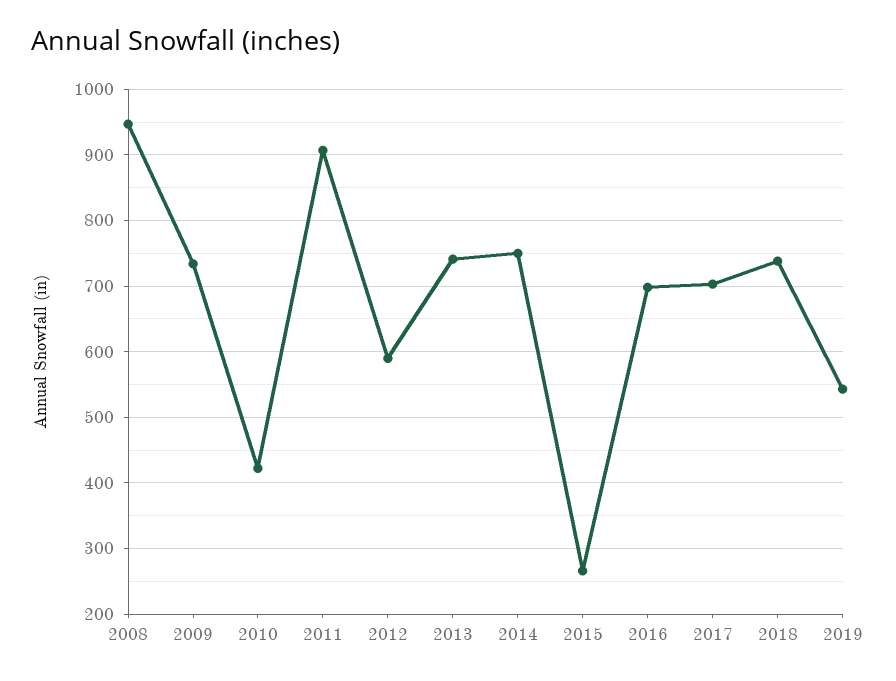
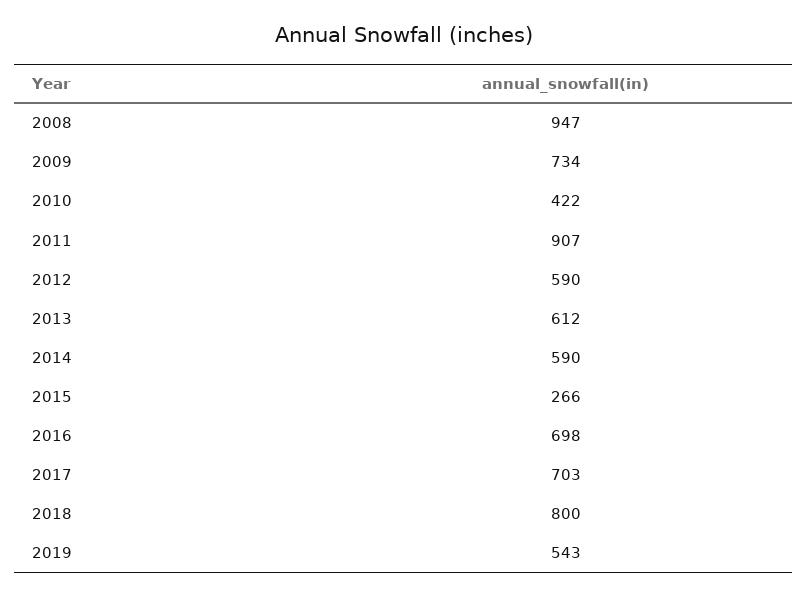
  {
    "2008": 947,
    "2009": 734,
    "2010": 422,
    "2011": 907,
    "2012": 590,
-   "2013": 740,
+   "2013": 612,
-   "2014": 750,
+   "2014": 590,
    "2015": 266,
    "2016": 698,
    "2017": 703,
-   "2018": 740,
+   "2018": 800,
    "2019": 543
  }

